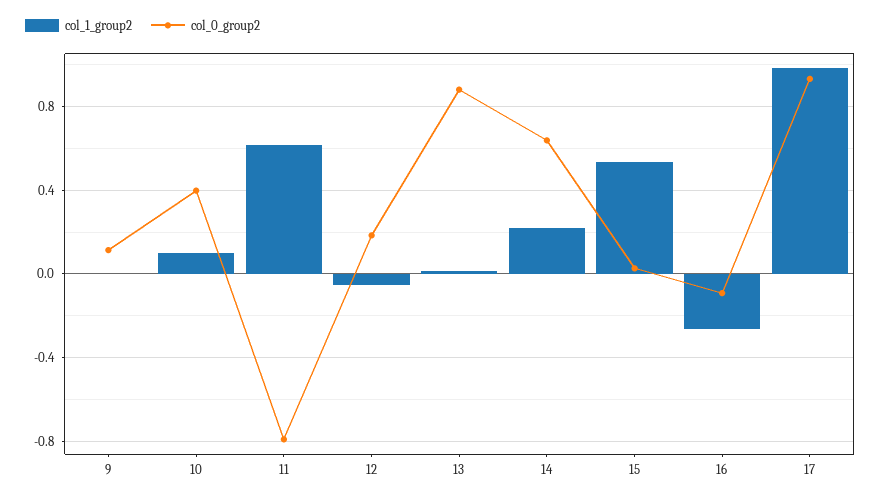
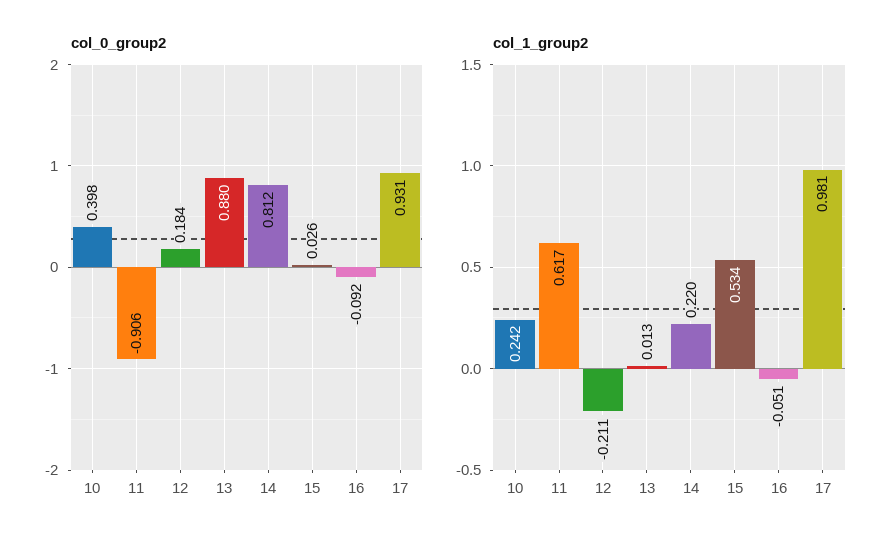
  {
    "col_1_group2": {
-     "9": 0,
-     "10": 0.1,
+     "10": 0.242,
      "11": 0.617,
-     "12": -0.05,
+     "12": -0.211,
      "13": 0.013,
      "14": 0.22,
      "15": 0.534,
-     "16": -0.25,
+     "16": -0.051,
      "17": 0.981
    },
    "col_0_group2": {
-     "9": 0.1,
      "10": 0.398,
-     "11": -0.8,
+     "11": -0.906,
      "12": 0.184,
      "13": 0.88,
-     "14": 0.65,
+     "14": 0.812,
      "15": 0.026,
      "16": -0.092,
      "17": 0.931
    }
  }

